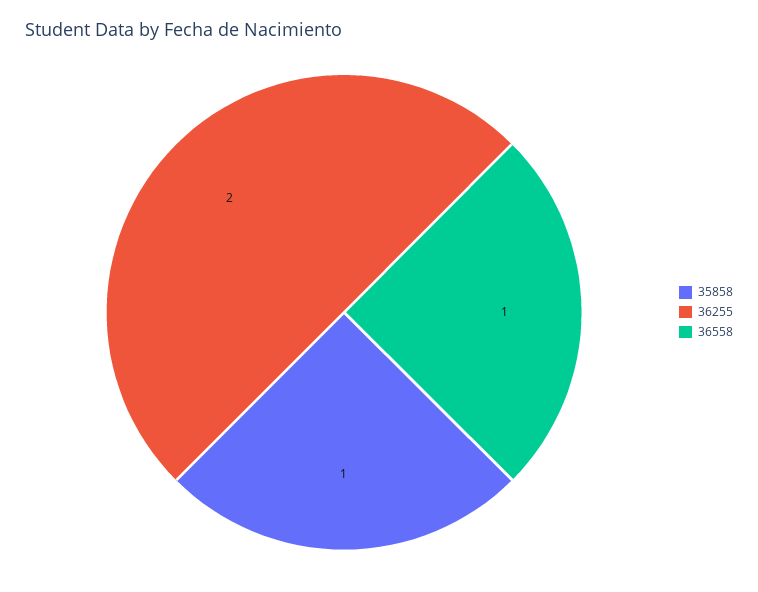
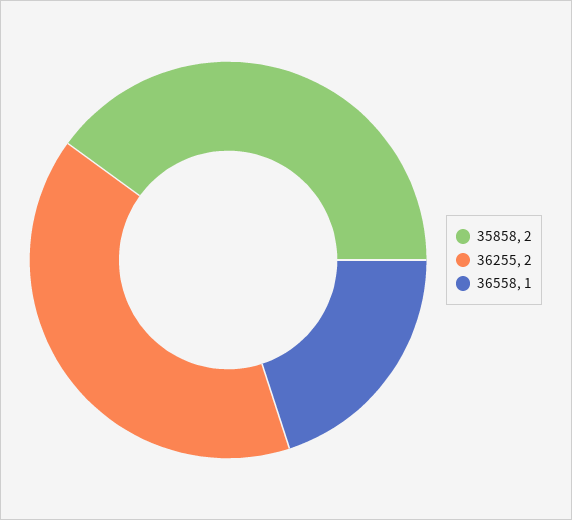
  {
-   "35858": 1,
+   "35858": 2,
    "36255": 2,
    "36558": 1
  }

